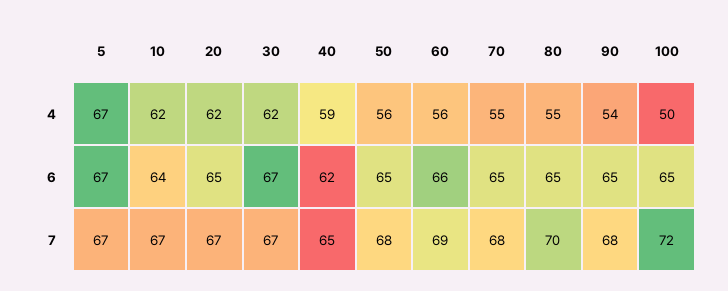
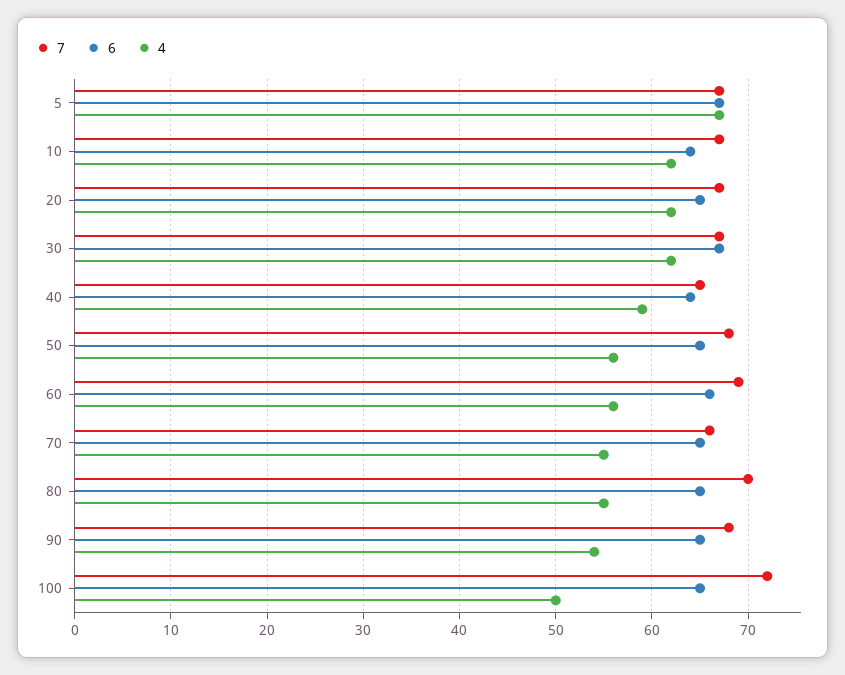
  {
    "4": {
      "5": 67,
      "10": 62,
      "20": 62,
      "30": 62,
      "40": 59,
      "50": 56,
      "60": 56,
      "70": 55,
      "80": 55,
      "90": 54,
      "100": 50
    },
    "6": {
      "5": 67,
      "10": 64,
      "20": 65,
      "30": 67,
-     "40": 62,
+     "40": 64,
      "50": 65,
      "60": 66,
      "70": 65,
      "80": 65,
      "90": 65,
      "100": 65
    },
    "7": {
      "5": 67,
      "10": 67,
      "20": 67,
      "30": 67,
      "40": 65,
      "50": 68,
      "60": 69,
-     "70": 68,
+     "70": 66,
      "80": 70,
      "90": 68,
      "100": 72
    }
  }

